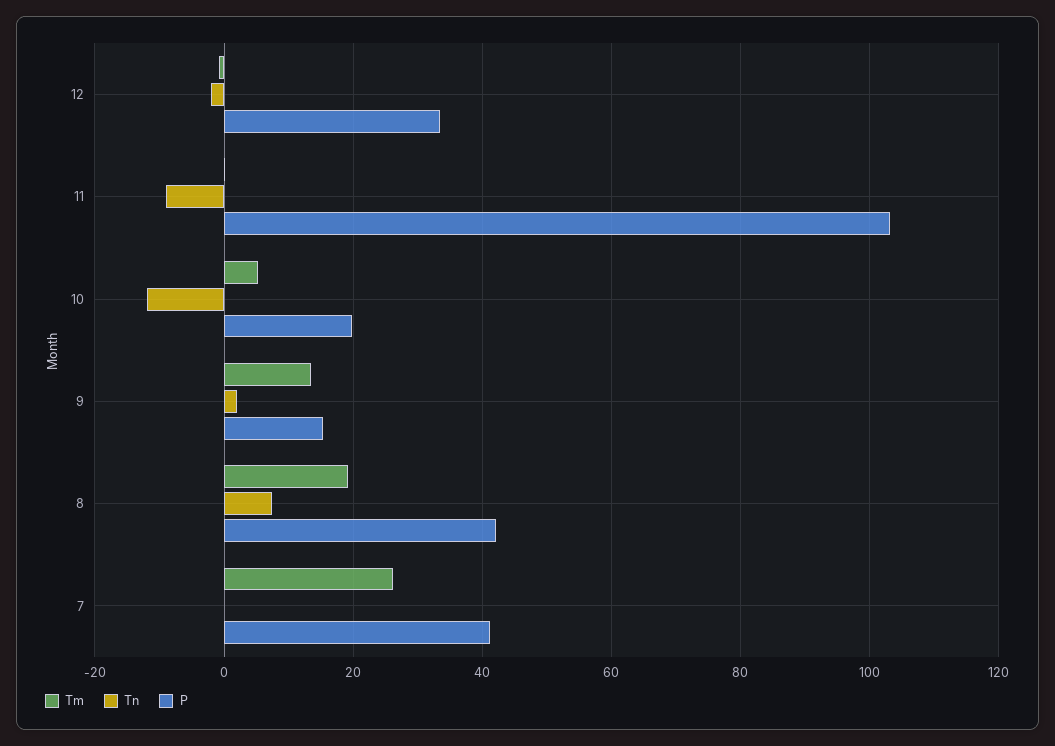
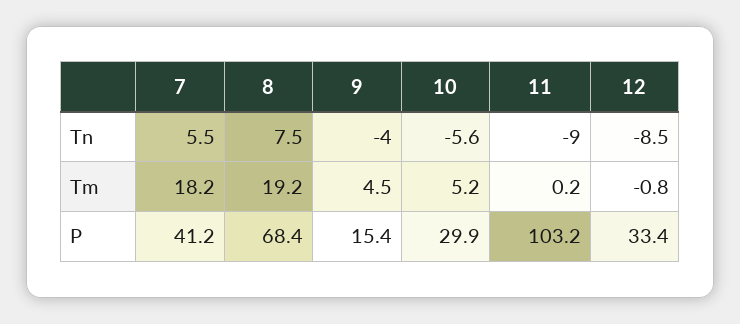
  {
    "Tm": {
      "12": -0.8,
      "11": 0.2,
      "10": 5.2,
-     "9": 14,
+     "9": 4.5,
      "8": 19.2,
-     "7": 26
+     "7": 18.2
    },
    "Tn": {
-     "12": -2,
+     "12": -8.5,
      "11": -9,
-     "10": -12,
+     "10": -5.6,
-     "9": 2,
+     "9": -4,
      "8": 7.5,
-     "7": 0
+     "7": 5.5
    },
    "P": {
      "12": 33.4,
      "11": 103.2,
-     "10": 20,
+     "10": 29.9,
      "9": 15.4,
-     "8": 42,
+     "8": 68.4,
      "7": 41.2
    }
  }

